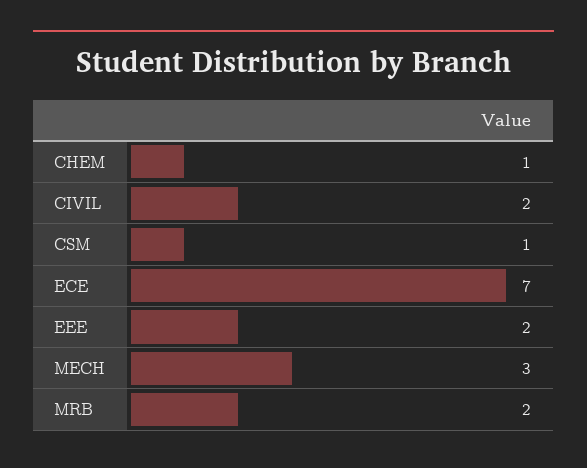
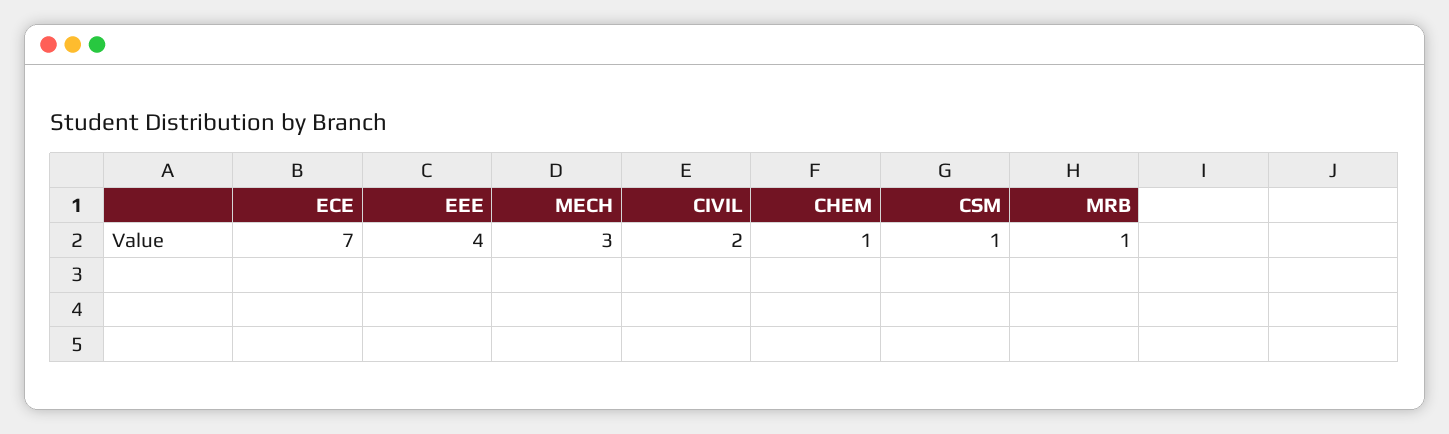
  {
    "CHEM": 1,
    "CIVIL": 2,
    "CSM": 1,
    "ECE": 7,
-   "EEE": 2,
+   "EEE": 4,
    "MECH": 3,
-   "MRB": 2
+   "MRB": 1
  }

